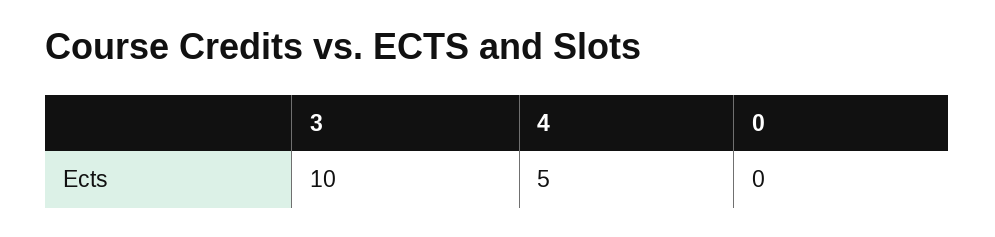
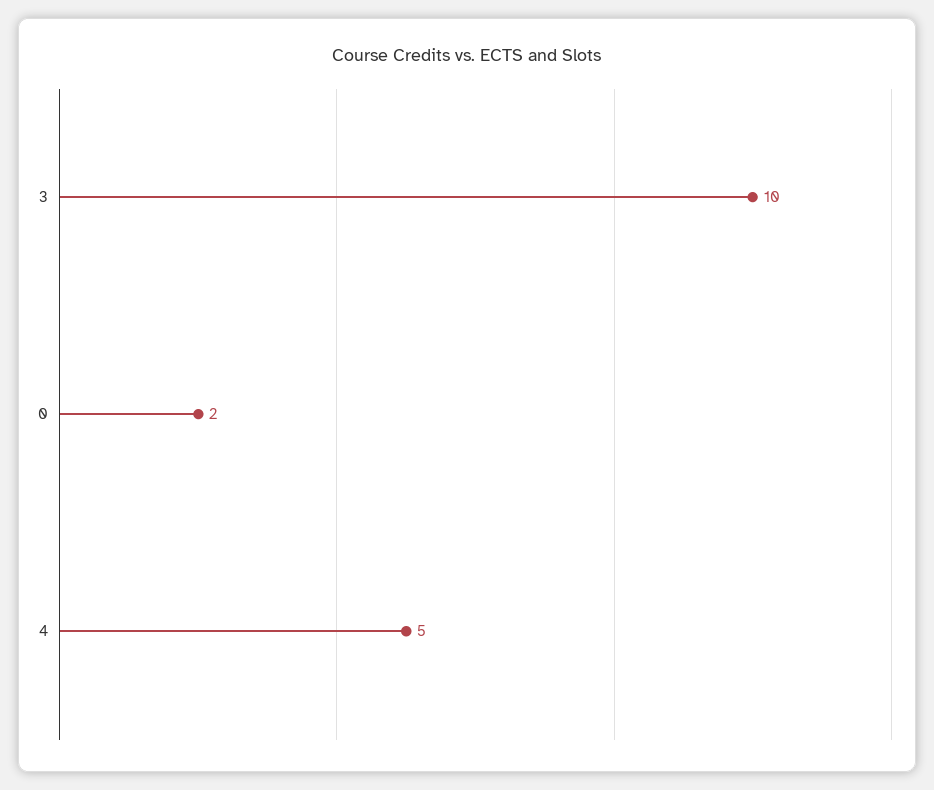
  {
    "3": 10,
    "4": 5,
-   "0": 0
+   "0": 2
  }

